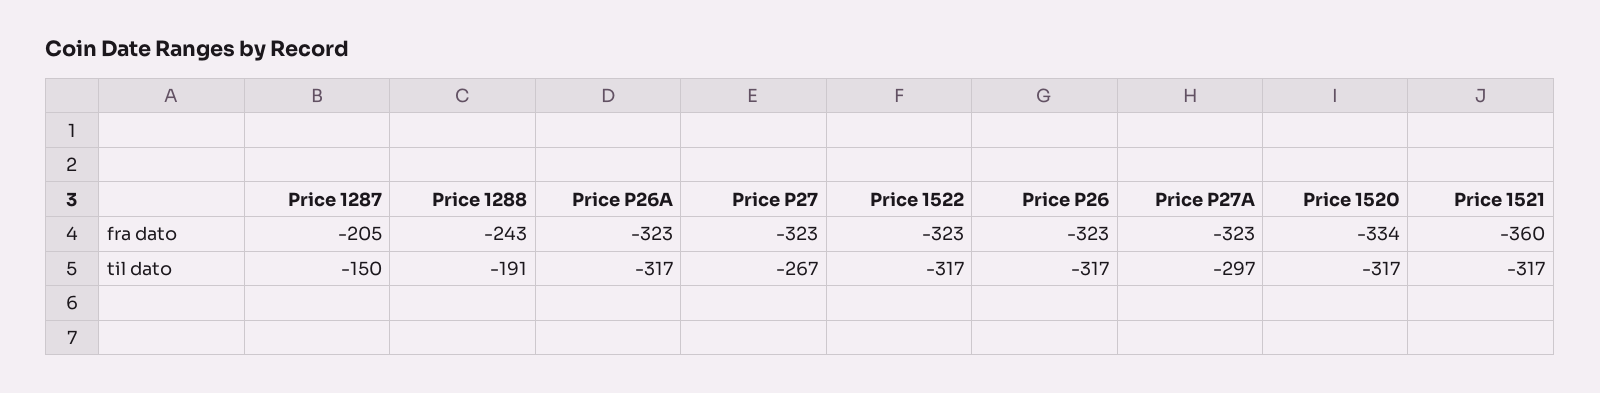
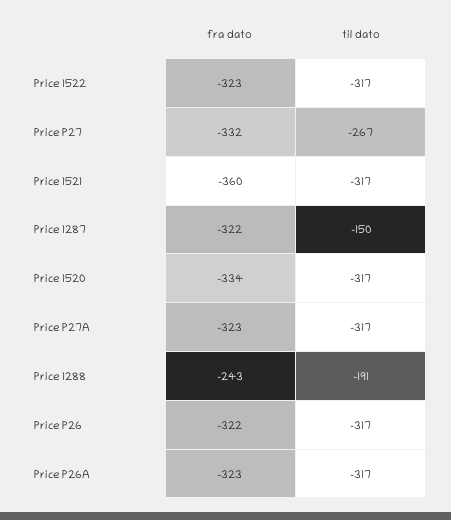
  {
    "Price 1287": {
-     "fra dato": -205,
+     "fra dato": -322,
      "til dato": -150
    },
    "Price 1288": {
      "fra dato": -243,
      "til dato": -191
    },
    "Price P26A": {
      "fra dato": -323,
      "til dato": -317
    },
    "Price P27": {
-     "fra dato": -323,
+     "fra dato": -332,
      "til dato": -267
    },
    "Price 1522": {
      "fra dato": -323,
      "til dato": -317
    },
    "Price P26": {
-     "fra dato": -323,
+     "fra dato": -322,
      "til dato": -317
    },
    "Price P27A": {
      "fra dato": -323,
-     "til dato": -297
+     "til dato": -317
    },
    "Price 1520": {
      "fra dato": -334,
      "til dato": -317
    },
    "Price 1521": {
      "fra dato": -360,
      "til dato": -317
    }
  }

